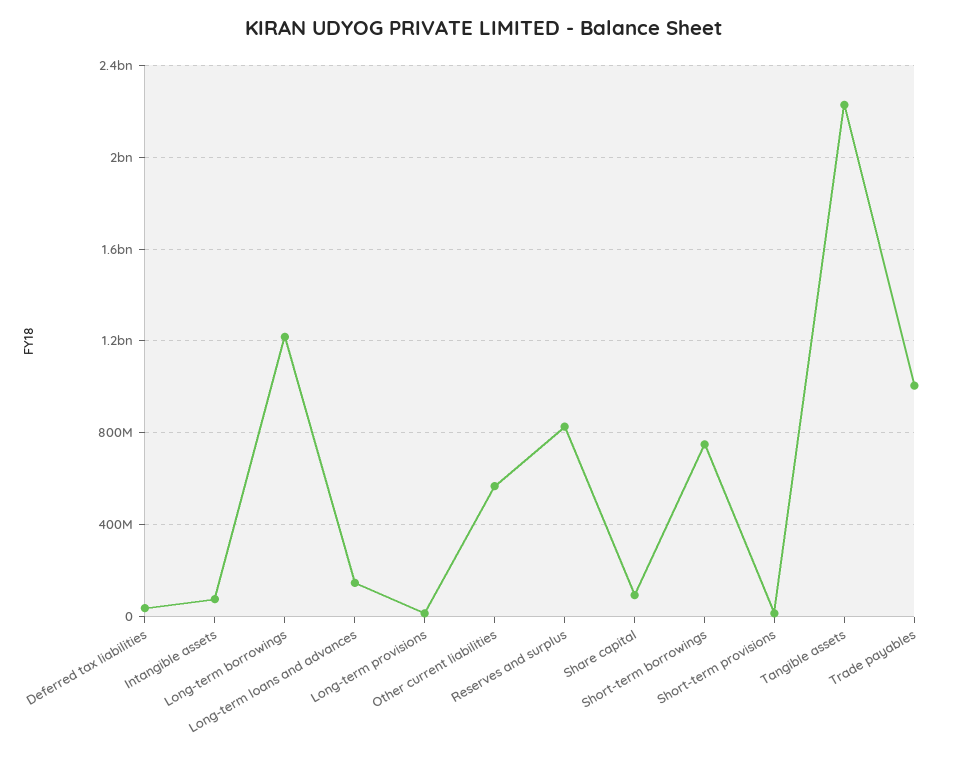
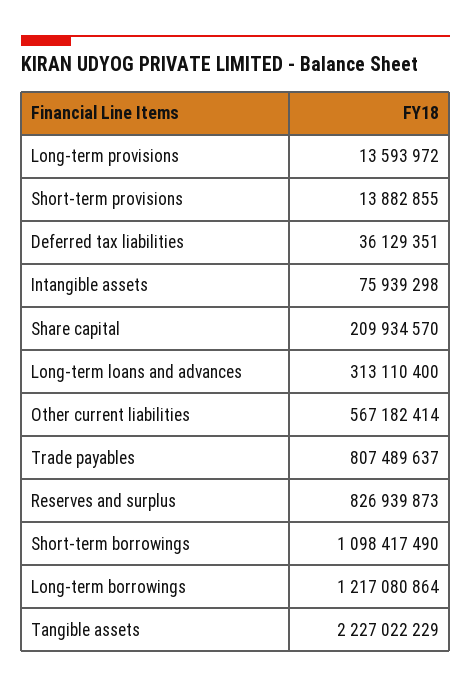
  {
    "Deferred tax liabilities": 36129351,
    "Intangible assets": 75939298,
    "Long-term borrowings": 1217080864,
-   "Long-term loans and advances": 150000000,
+   "Long-term loans and advances": 313110400,
    "Long-term provisions": 13593972,
    "Other current liabilities": 567182414,
    "Reserves and surplus": 826939873,
-   "Share capital": 100000000,
+   "Share capital": 209934570,
-   "Short-term borrowings": 750000000,
+   "Short-term borrowings": 1098417490,
    "Short-term provisions": 13882855,
    "Tangible assets": 2227022229,
-   "Trade payables": 1000000000
+   "Trade payables": 807489637
  }

